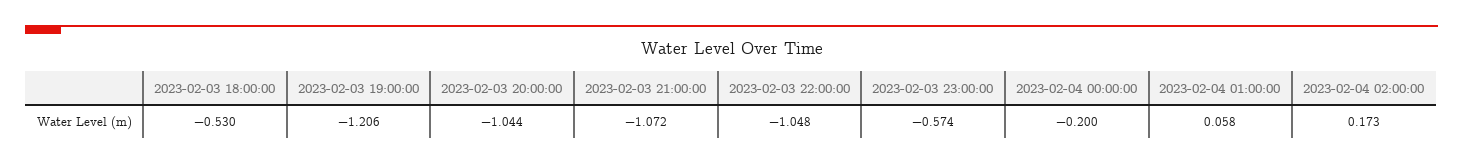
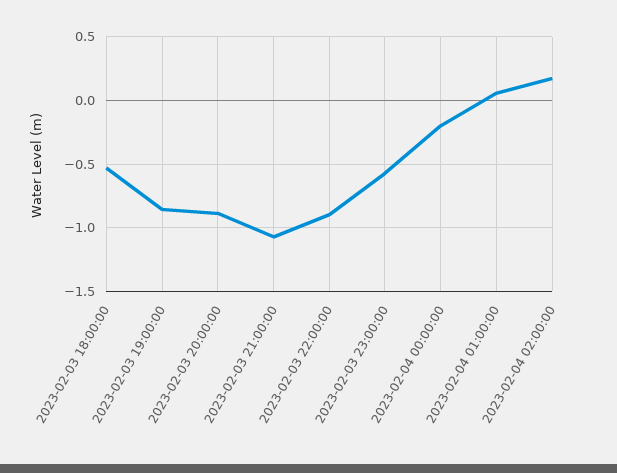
  {
    "2023-02-03 18:00:00": -0.53,
-   "2023-02-03 19:00:00": -1.206,
+   "2023-02-03 19:00:00": -0.85,
-   "2023-02-03 20:00:00": -1.044,
+   "2023-02-03 20:00:00": -0.9,
    "2023-02-03 21:00:00": -1.072,
-   "2023-02-03 22:00:00": -1.048,
+   "2023-02-03 22:00:00": -0.9,
    "2023-02-03 23:00:00": -0.574,
    "2023-02-04 00:00:00": -0.2,
    "2023-02-04 01:00:00": 0.058,
    "2023-02-04 02:00:00": 0.173
  }

